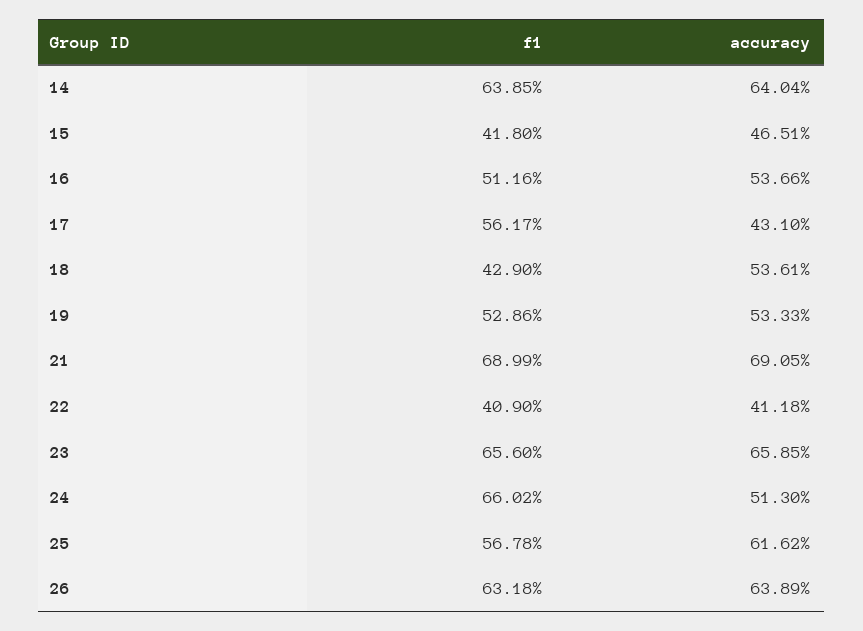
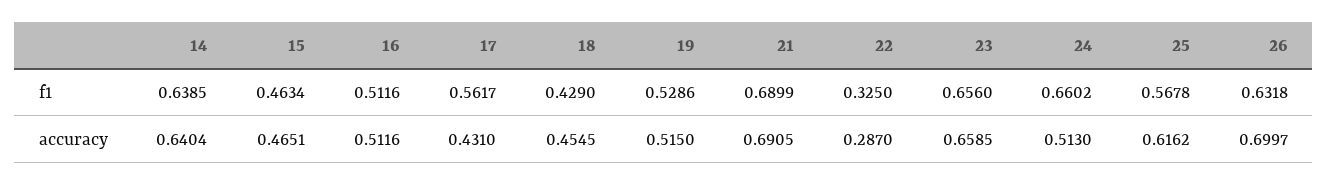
  {
    "f1": {
      "14": 0.6385,
-     "15": 0.418,
+     "15": 0.4634,
      "16": 0.5116,
      "17": 0.5617,
      "18": 0.429,
      "19": 0.5286,
      "21": 0.6899,
-     "22": 0.409,
+     "22": 0.325,
      "23": 0.656,
      "24": 0.6602,
      "25": 0.5678,
      "26": 0.6318
    },
    "accuracy": {
      "14": 0.6404,
      "15": 0.4651,
-     "16": 0.5366,
+     "16": 0.5116,
      "17": 0.431,
-     "18": 0.5361,
+     "18": 0.4545,
-     "19": 0.5333,
+     "19": 0.515,
      "21": 0.6905,
-     "22": 0.4118,
+     "22": 0.287,
      "23": 0.6585,
      "24": 0.513,
      "25": 0.6162,
-     "26": 0.6389
+     "26": 0.6997
    }
  }

